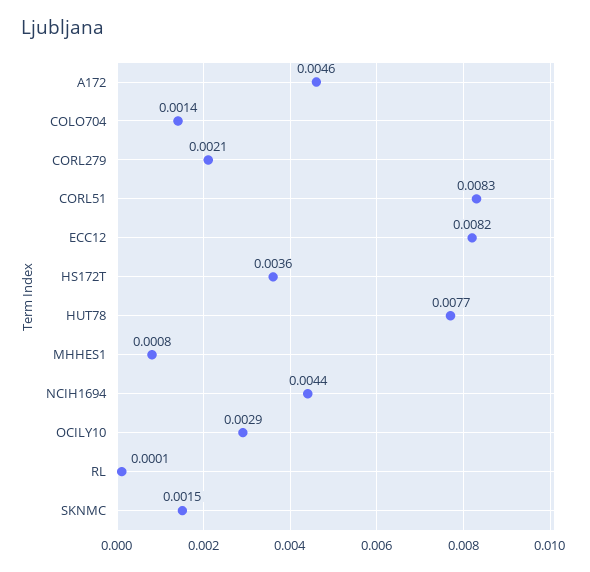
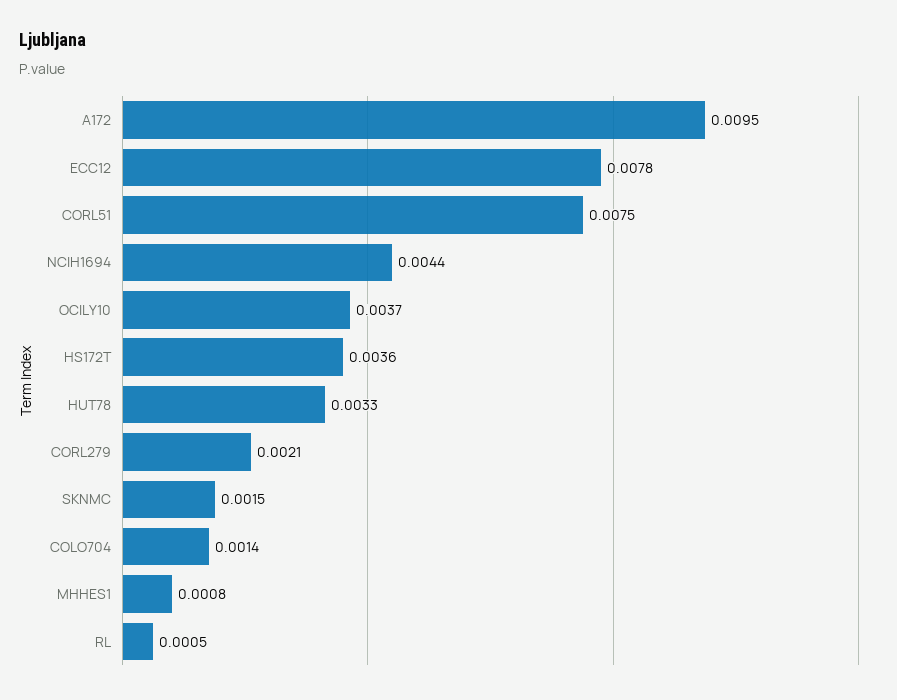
  {
-   "A172": 0.0046,
+   "A172": 0.0095,
    "COLO704": 0.0014,
    "CORL279": 0.0021,
-   "CORL51": 0.0083,
+   "CORL51": 0.0075,
-   "ECC12": 0.0082,
+   "ECC12": 0.0078,
    "HS172T": 0.0036,
-   "HUT78": 0.0077,
+   "HUT78": 0.0033,
    "MHHES1": 0.0008,
    "NCIH1694": 0.0044,
-   "OCILY10": 0.0029,
+   "OCILY10": 0.0037,
-   "RL": 0.0001,
+   "RL": 0.0005,
    "SKNMC": 0.0015
  }

